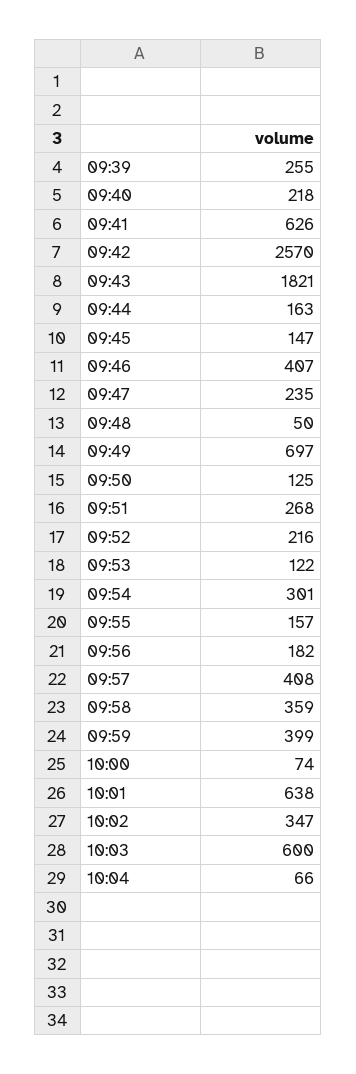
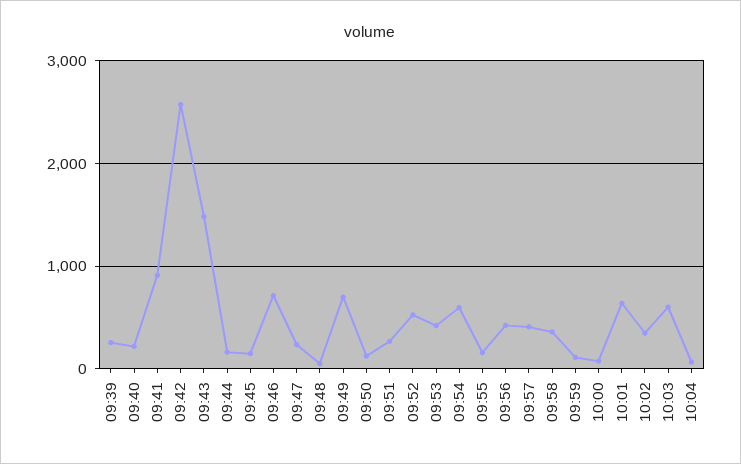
  {
    "09:39": 255,
    "09:40": 218,
-   "09:41": 626,
+   "09:41": 900,
    "09:42": 2570,
-   "09:43": 1821,
+   "09:43": 1500,
    "09:44": 163,
    "09:45": 147,
-   "09:46": 407,
+   "09:46": 700,
    "09:47": 235,
    "09:48": 50,
    "09:49": 697,
    "09:50": 125,
    "09:51": 268,
-   "09:52": 216,
+   "09:52": 500,
-   "09:53": 122,
+   "09:53": 400,
-   "09:54": 301,
+   "09:54": 600,
    "09:55": 157,
-   "09:56": 182,
+   "09:56": 400,
    "09:57": 408,
    "09:58": 359,
-   "09:59": 399,
+   "09:59": 100,
    "10:00": 74,
    "10:01": 638,
    "10:02": 347,
    "10:03": 600,
    "10:04": 66
  }

